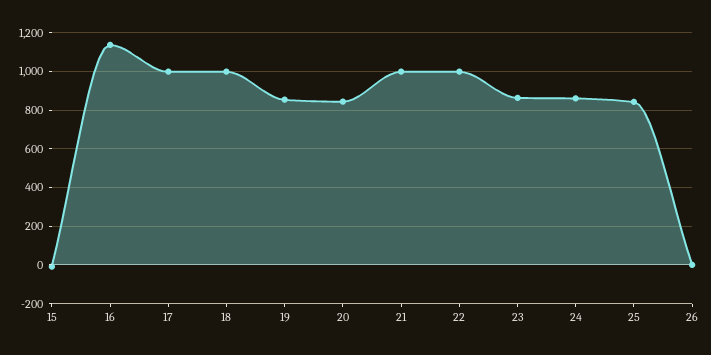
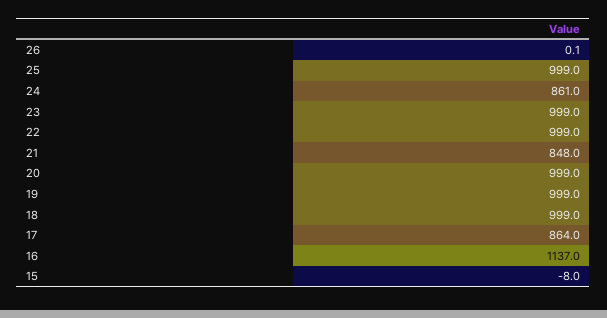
  {
    "15": -8,
    "16": 1137,
-   "17": 1000,
+   "17": 864,
    "18": 999,
-   "19": 850,
+   "19": 999,
-   "20": 850,
+   "20": 999,
-   "21": 1000,
+   "21": 848,
    "22": 999,
-   "23": 850,
+   "23": 999,
    "24": 861,
-   "25": 850,
+   "25": 999,
    "26": 0.1
  }

